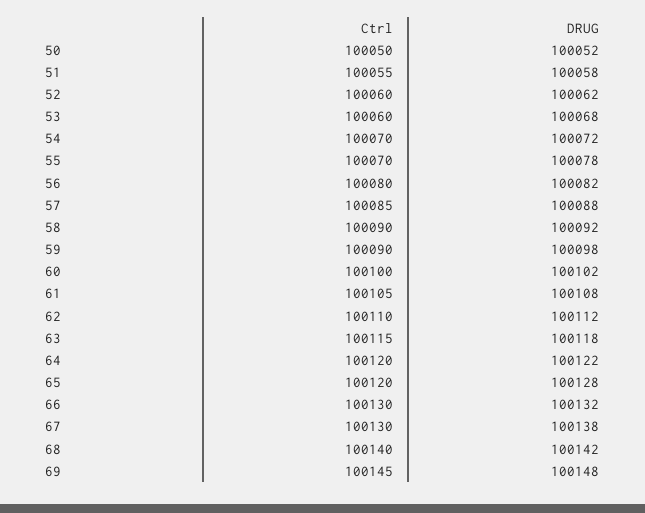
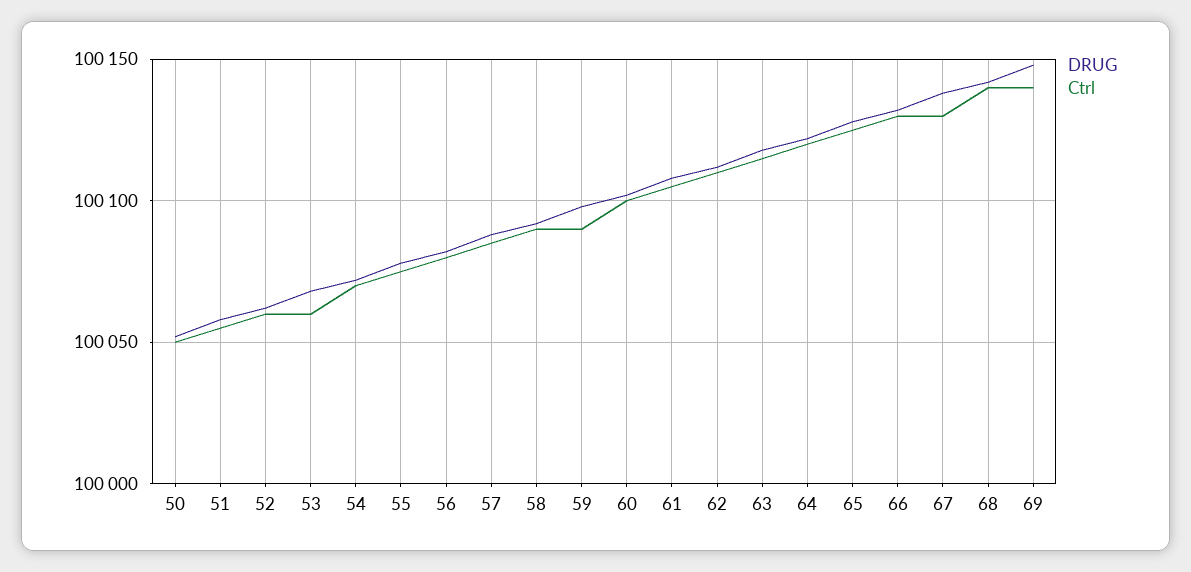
  {
    "Ctrl": {
      "50": 100050,
      "51": 100055,
      "52": 100060,
      "53": 100060,
      "54": 100070,
-     "55": 100070,
+     "55": 100075,
      "56": 100080,
      "57": 100085,
      "58": 100090,
      "59": 100090,
      "60": 100100,
      "61": 100105,
      "62": 100110,
      "63": 100115,
      "64": 100120,
-     "65": 100120,
+     "65": 100125,
      "66": 100130,
      "67": 100130,
      "68": 100140,
-     "69": 100145
+     "69": 100140
    },
    "DRUG": {
      "50": 100052,
      "51": 100058,
      "52": 100062,
      "53": 100068,
      "54": 100072,
      "55": 100078,
      "56": 100082,
      "57": 100088,
      "58": 100092,
      "59": 100098,
      "60": 100102,
      "61": 100108,
      "62": 100112,
      "63": 100118,
      "64": 100122,
      "65": 100128,
      "66": 100132,
      "67": 100138,
      "68": 100142,
      "69": 100148
    }
  }

